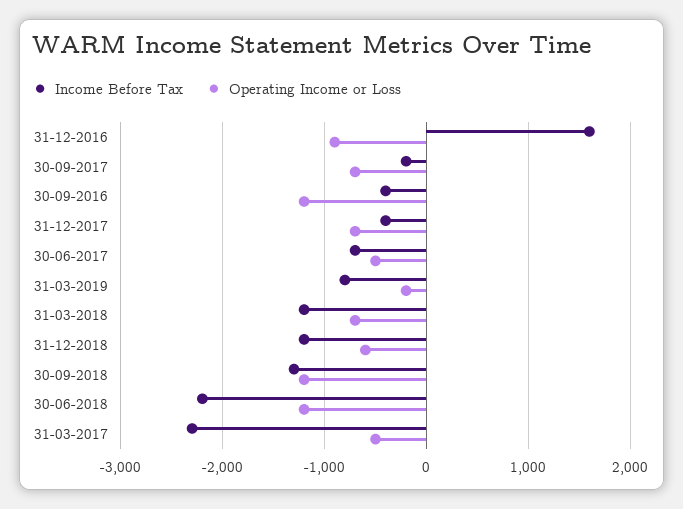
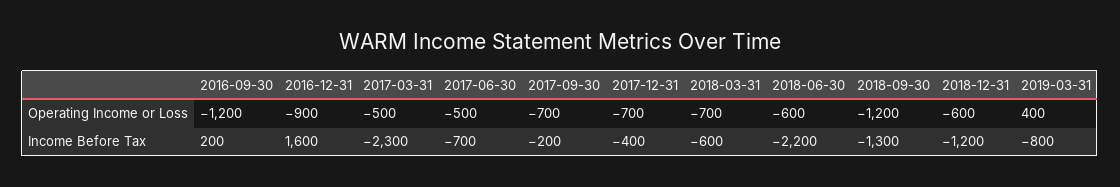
  {
    "Income Before Tax": {
      "31-12-2016": 1600,
      "30-09-2017": -200,
-     "30-09-2016": -400,
+     "30-09-2016": 200,
      "31-12-2017": -400,
      "30-06-2017": -700,
      "31-03-2019": -800,
-     "31-03-2018": -1200,
+     "31-03-2018": -600,
      "31-12-2018": -1200,
      "30-09-2018": -1300,
      "30-06-2018": -2200,
      "31-03-2017": -2300
    },
    "Operating Income or Loss": {
      "31-12-2016": -900,
      "30-09-2017": -700,
      "30-09-2016": -1200,
      "31-12-2017": -700,
      "30-06-2017": -500,
-     "31-03-2019": -200,
+     "31-03-2019": 400,
      "31-03-2018": -700,
      "31-12-2018": -600,
      "30-09-2018": -1200,
-     "30-06-2018": -1200,
+     "30-06-2018": -600,
      "31-03-2017": -500
    }
  }

